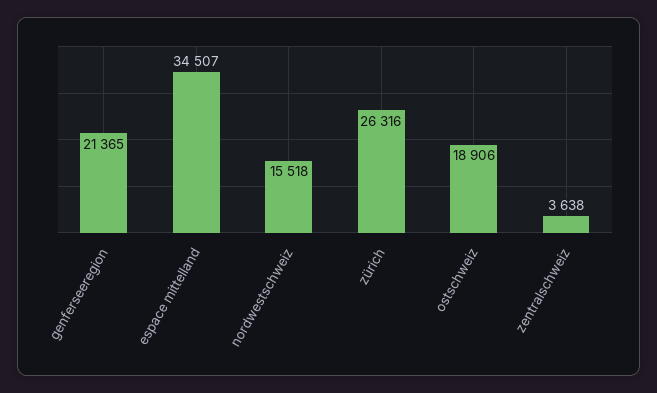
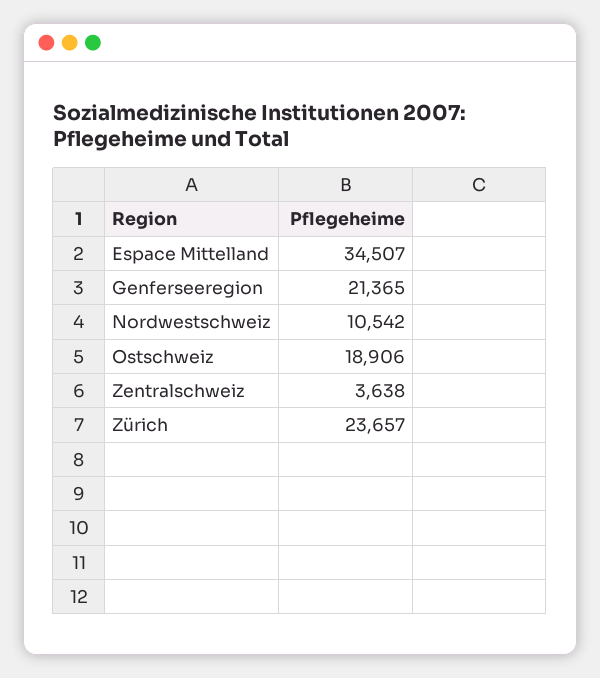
  {
    "genferseeregion": 21365,
    "espace mittelland": 34507,
-   "nordwestschweiz": 15518,
+   "nordwestschweiz": 10542,
-   "zürich": 26316,
+   "zürich": 23657,
    "ostschweiz": 18906,
    "zentralschweiz": 3638
  }

